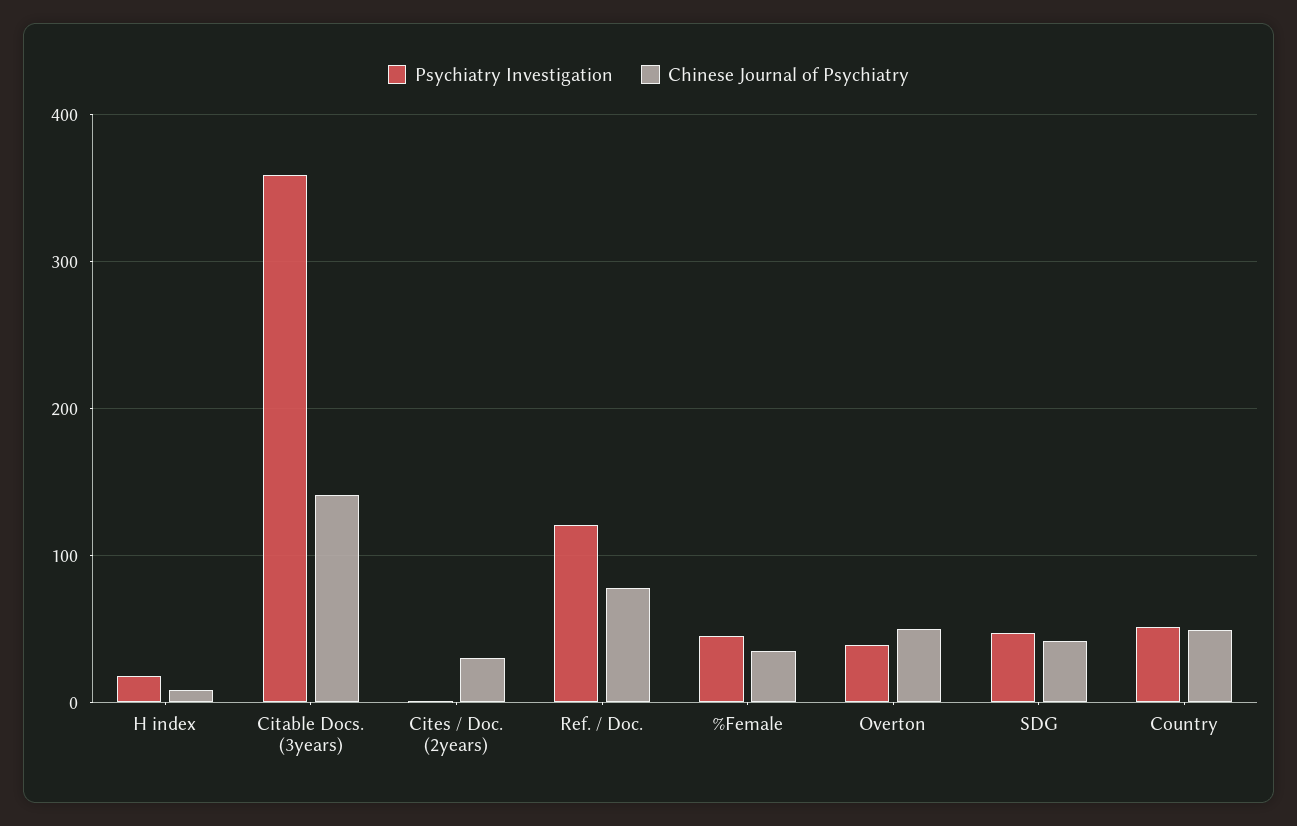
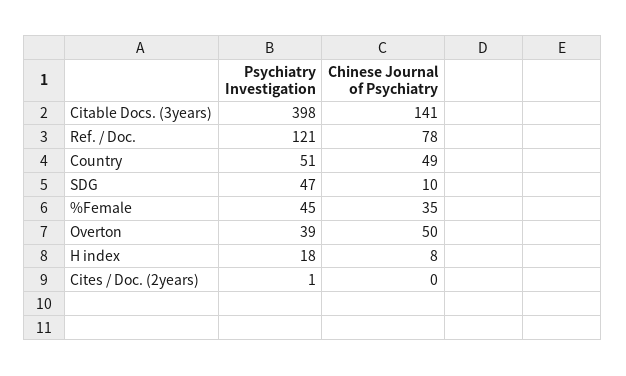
  {
    "Psychiatry Investigation": {
      "H index": 18,
-     "Citable Docs. (3years)": 360,
+     "Citable Docs. (3years)": 398,
      "Cites / Doc. (2years)": 1,
      "Ref. / Doc.": 121,
      "%Female": 45,
      "Overton": 39,
      "SDG": 47,
      "Country": 51
    },
    "Chinese Journal of Psychiatry": {
      "H index": 8,
      "Citable Docs. (3years)": 141,
-     "Cites / Doc. (2years)": 30,
+     "Cites / Doc. (2years)": 0,
      "Ref. / Doc.": 78,
      "%Female": 35,
      "Overton": 50,
-     "SDG": 40,
+     "SDG": 10,
      "Country": 49
    }
  }

